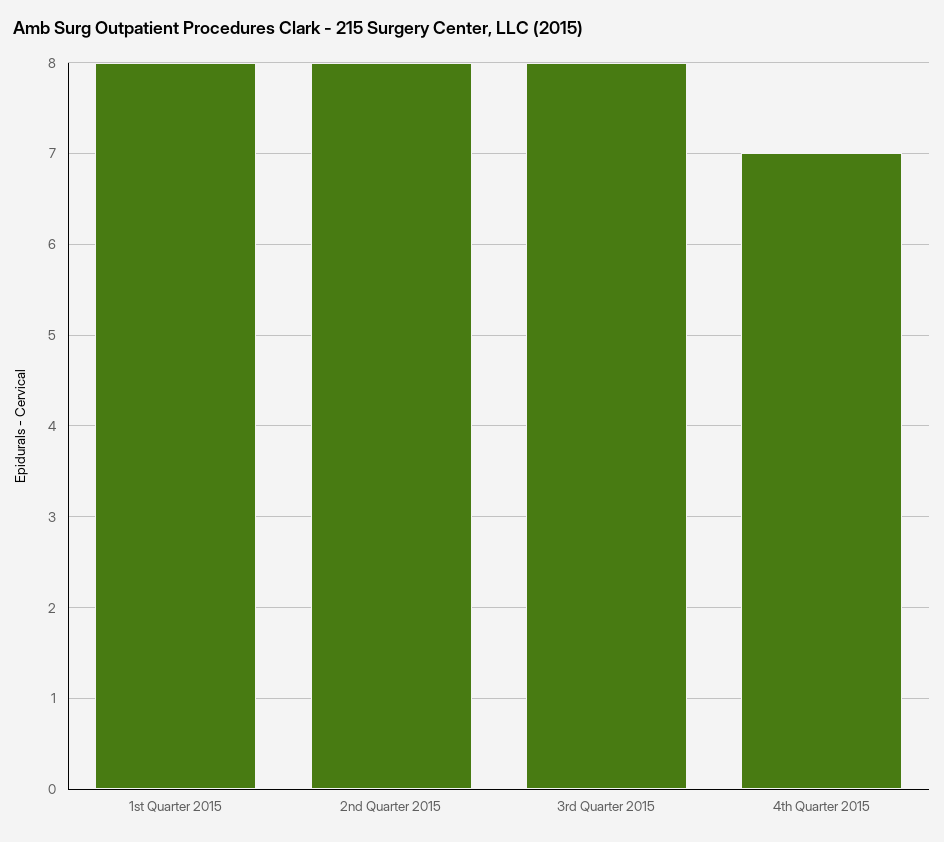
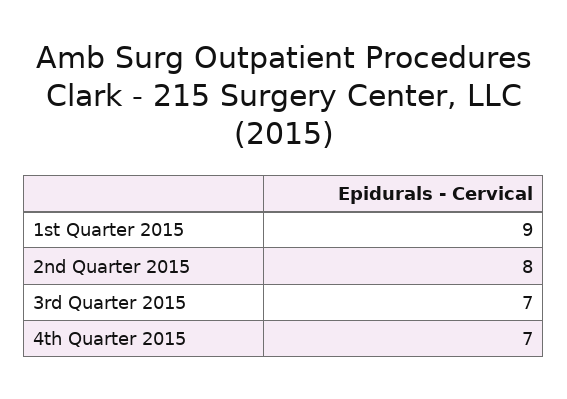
  {
-   "1st Quarter 2015": 8,
+   "1st Quarter 2015": 9,
    "2nd Quarter 2015": 8,
-   "3rd Quarter 2015": 8,
+   "3rd Quarter 2015": 7,
    "4th Quarter 2015": 7
  }

